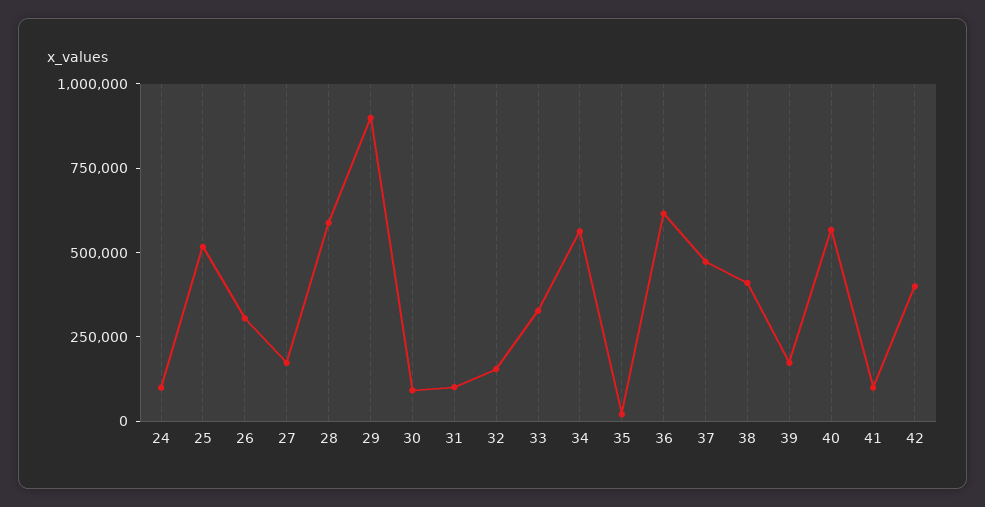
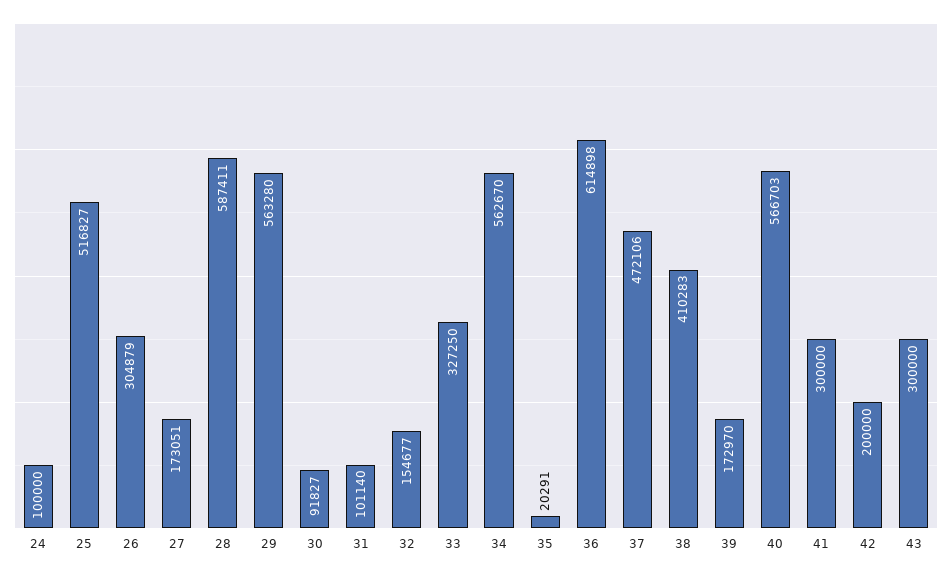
  {
    "24": 100000,
    "25": 516827,
    "26": 304879,
    "27": 173051,
    "28": 587411,
-   "29": 900000,
+   "29": 563280,
    "30": 91827,
    "31": 101140,
    "32": 154677,
    "33": 327250,
    "34": 562670,
    "35": 20291,
    "36": 614898,
    "37": 472106,
    "38": 410283,
    "39": 172970,
    "40": 566703,
-   "41": 100000,
+   "41": 300000,
-   "42": 400000
+   "42": 200000,
+   "43": 300000
  }

